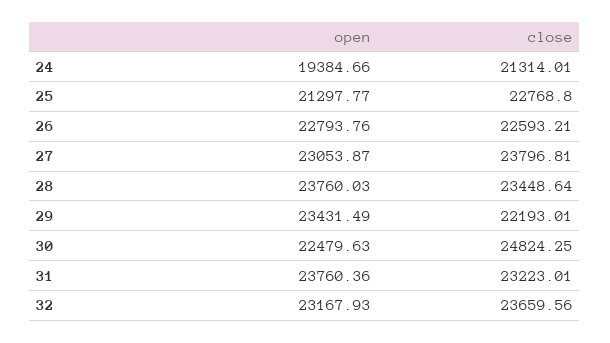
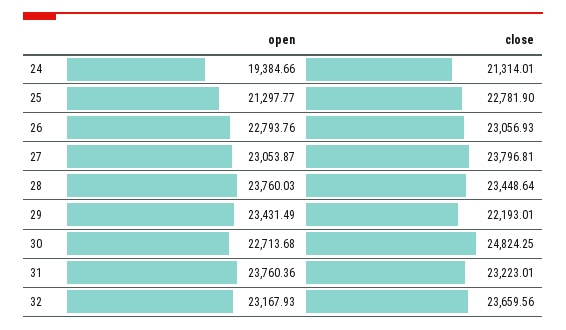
  {
    "open": {
      "24": 19384.66,
      "25": 21297.77,
      "26": 22793.76,
      "27": 23053.87,
      "28": 23760.03,
      "29": 23431.49,
-     "30": 22479.63,
+     "30": 22713.68,
      "31": 23760.36,
      "32": 23167.93
    },
    "close": {
      "24": 21314.01,
-     "25": 22768.8,
+     "25": 22781.9,
-     "26": 22593.21,
+     "26": 23056.93,
      "27": 23796.81,
      "28": 23448.64,
      "29": 22193.01,
      "30": 24824.25,
      "31": 23223.01,
      "32": 23659.56
    }
  }

